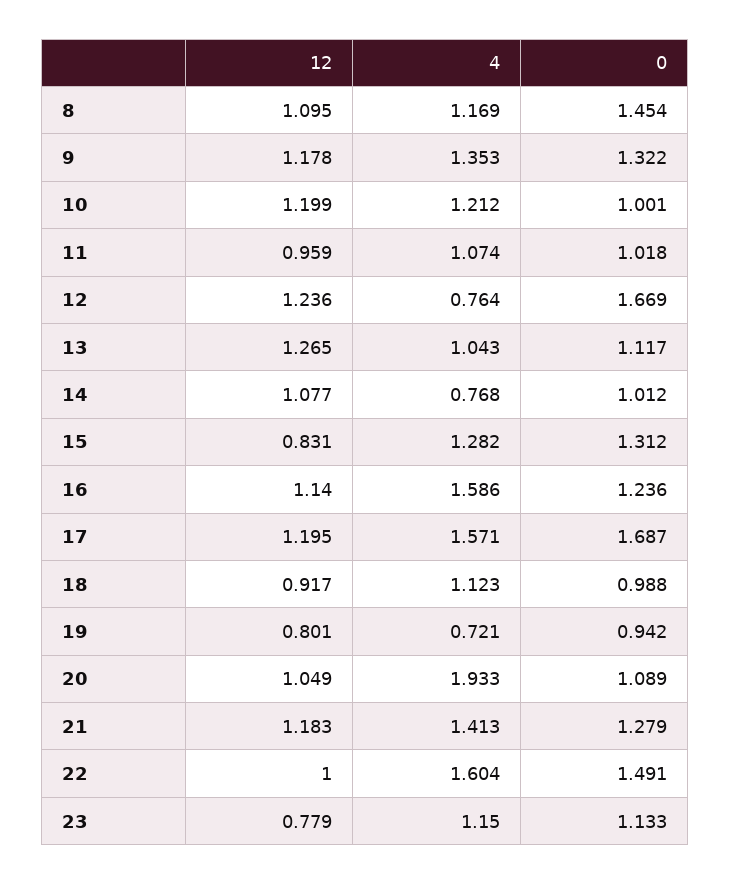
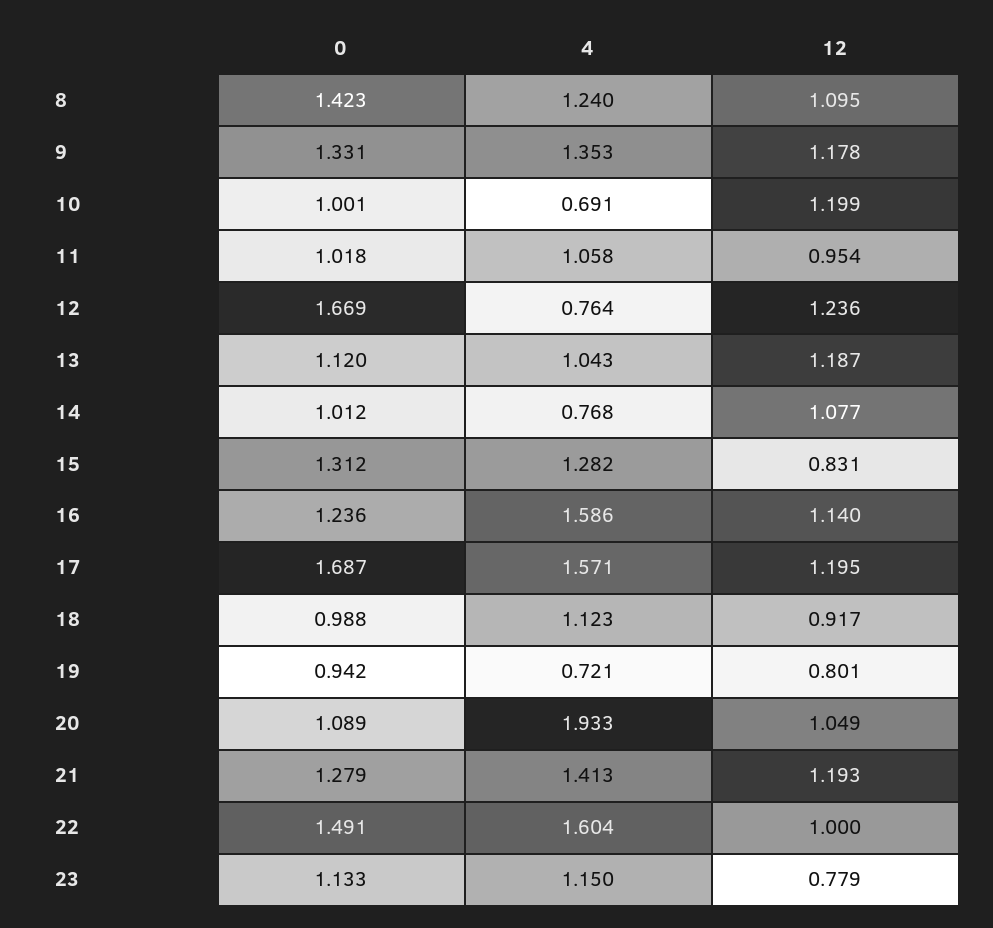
  {
    "12": {
      "8": 1.095,
      "9": 1.178,
      "10": 1.199,
-     "11": 0.959,
+     "11": 0.954,
      "12": 1.236,
-     "13": 1.265,
+     "13": 1.187,
      "14": 1.077,
      "15": 0.831,
      "16": 1.14,
      "17": 1.195,
      "18": 0.917,
      "19": 0.801,
      "20": 1.049,
-     "21": 1.183,
+     "21": 1.193,
      "22": 1,
      "23": 0.779
    },
    "4": {
-     "8": 1.169,
+     "8": 1.24,
      "9": 1.353,
-     "10": 1.212,
+     "10": 0.691,
-     "11": 1.074,
+     "11": 1.058,
      "12": 0.764,
      "13": 1.043,
      "14": 0.768,
      "15": 1.282,
      "16": 1.586,
      "17": 1.571,
      "18": 1.123,
      "19": 0.721,
      "20": 1.933,
      "21": 1.413,
      "22": 1.604,
      "23": 1.15
    },
    "0": {
-     "8": 1.454,
+     "8": 1.423,
-     "9": 1.322,
+     "9": 1.331,
      "10": 1.001,
      "11": 1.018,
      "12": 1.669,
-     "13": 1.117,
+     "13": 1.12,
      "14": 1.012,
      "15": 1.312,
      "16": 1.236,
      "17": 1.687,
      "18": 0.988,
      "19": 0.942,
      "20": 1.089,
      "21": 1.279,
      "22": 1.491,
      "23": 1.133
    }
  }

